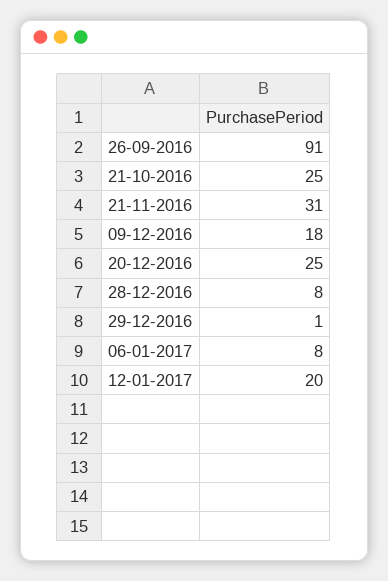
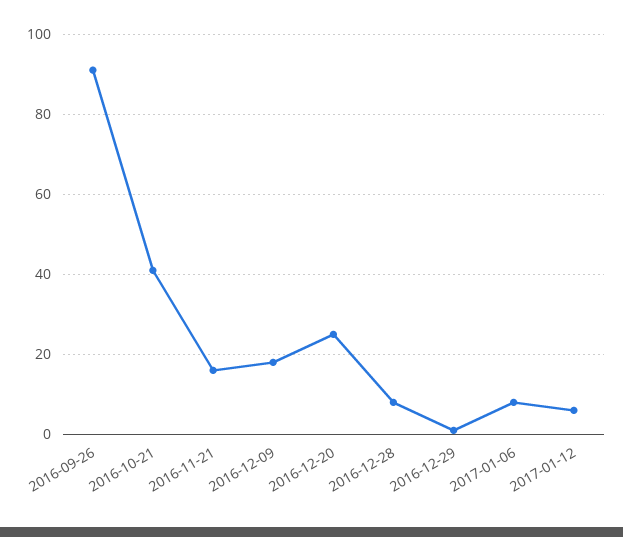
  {
    "26-09-2016": 91,
-   "21-10-2016": 25,
+   "21-10-2016": 40,
-   "21-11-2016": 31,
+   "21-11-2016": 15,
    "09-12-2016": 18,
    "20-12-2016": 25,
    "28-12-2016": 8,
    "29-12-2016": 1,
    "06-01-2017": 8,
-   "12-01-2017": 20
+   "12-01-2017": 5
  }

